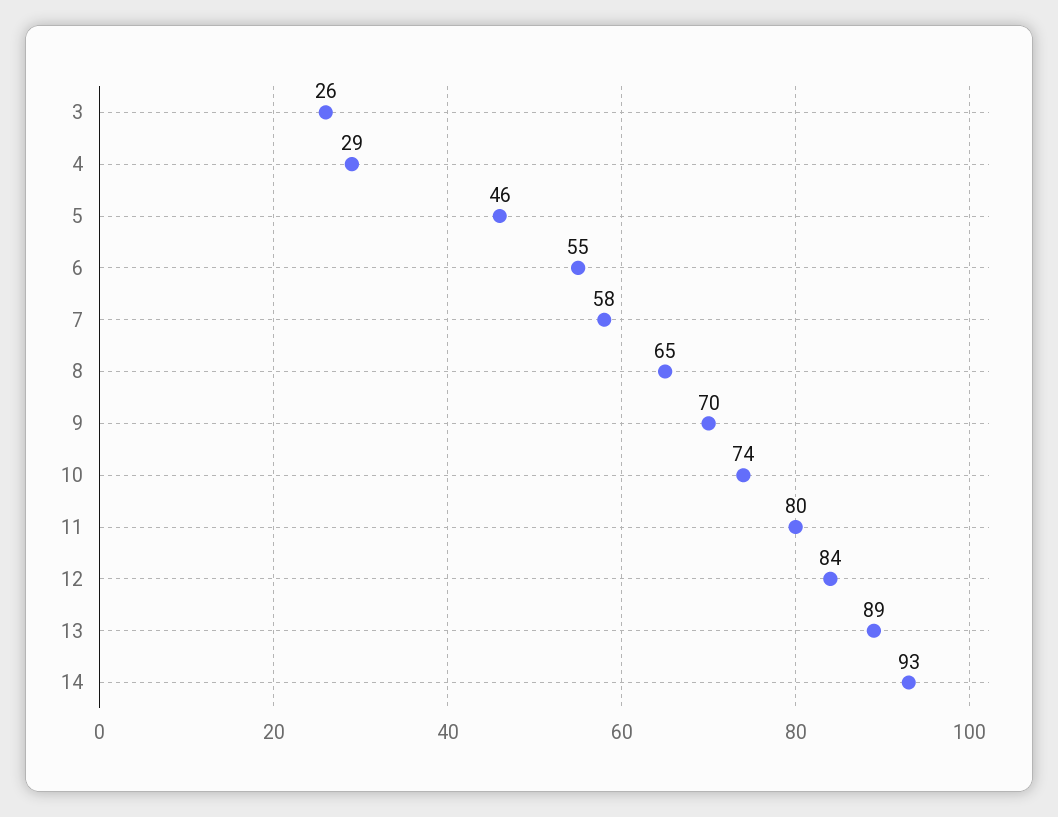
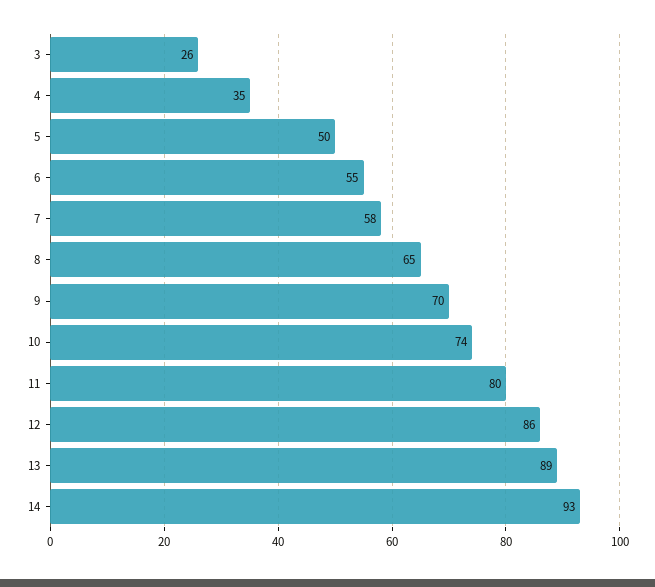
  {
    "3": 26,
-   "4": 29,
+   "4": 35,
-   "5": 46,
+   "5": 50,
    "6": 55,
    "7": 58,
    "8": 65,
    "9": 70,
    "10": 74,
    "11": 80,
-   "12": 84,
+   "12": 86,
    "13": 89,
    "14": 93
  }

